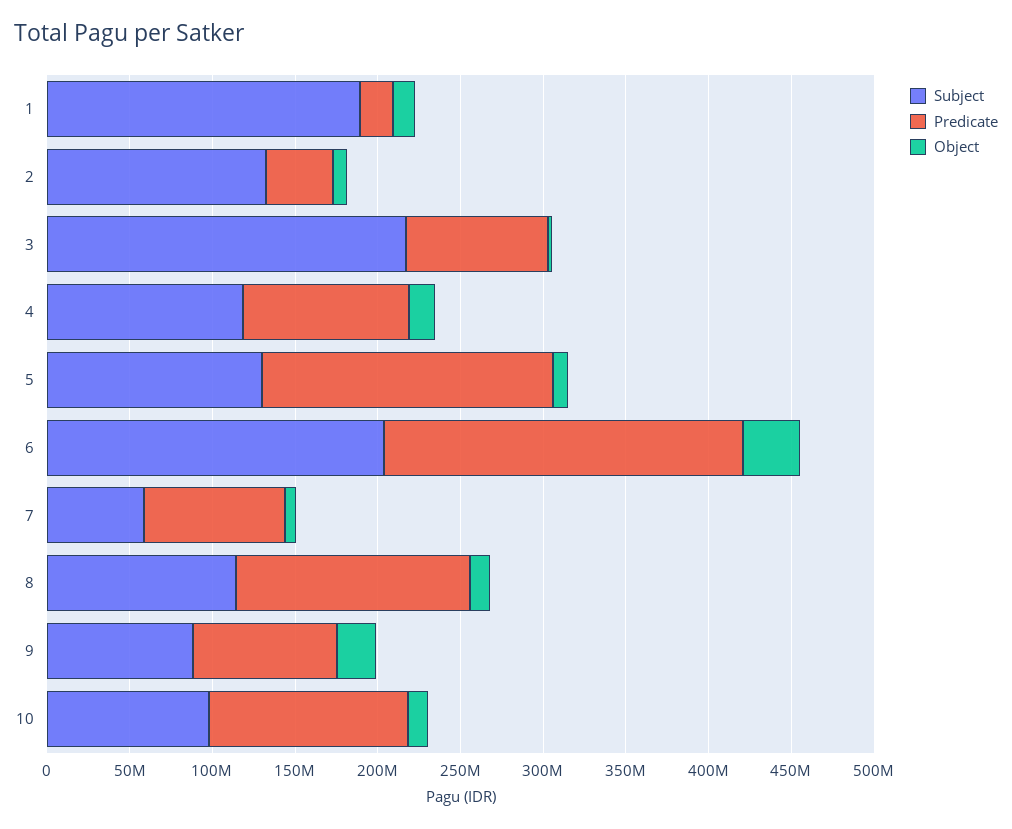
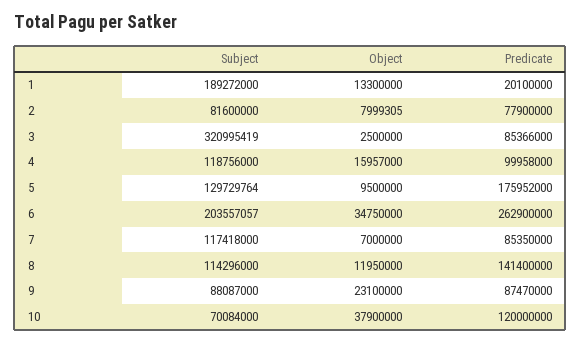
  {
    "Subject": {
      "1": 189272000,
-     "2": 130000000,
+     "2": 81600000,
-     "3": 220000000,
+     "3": 320995419,
      "4": 118756000,
      "5": 129729764,
      "6": 203557057,
-     "7": 60000000,
+     "7": 117418000,
      "8": 114296000,
      "9": 88087000,
-     "10": 100000000
+     "10": 70084000
    },
    "Predicate": {
      "1": 20100000,
-     "2": 40000000,
+     "2": 77900000,
      "3": 85366000,
      "4": 99958000,
      "5": 175952000,
-     "6": 220000000,
+     "6": 262900000,
      "7": 85350000,
      "8": 141400000,
      "9": 87470000,
      "10": 120000000
    },
    "Object": {
      "1": 13300000,
      "2": 7999305,
      "3": 2500000,
      "4": 15957000,
      "5": 9500000,
      "6": 34750000,
      "7": 7000000,
      "8": 11950000,
      "9": 23100000,
-     "10": 10000000
+     "10": 37900000
    }
  }

